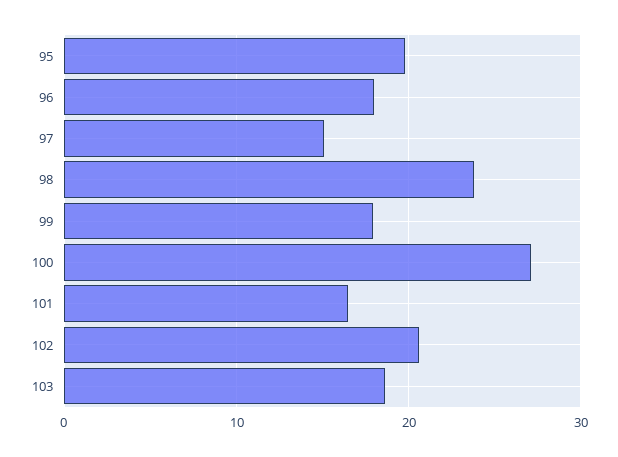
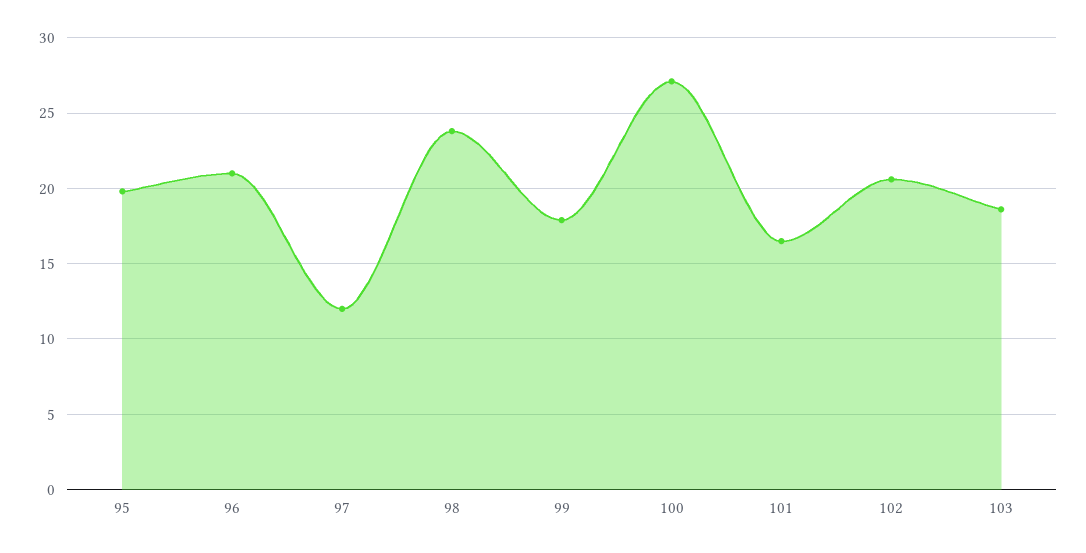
  {
    "95": 20,
-   "96": 18,
+   "96": 21,
-   "97": 15,
+   "97": 12,
    "98": 24,
    "99": 18,
    "100": 27,
    "101": 16.5,
    "102": 20.5,
    "103": 18.5
  }

